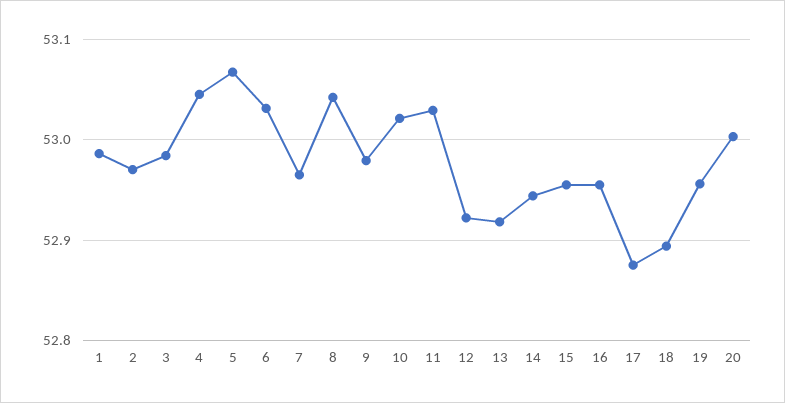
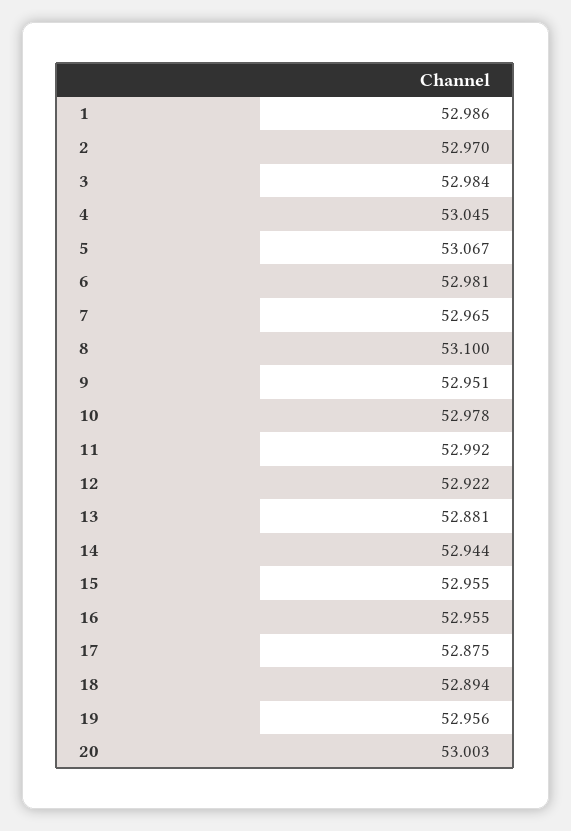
  {
    "1": 52.986,
    "2": 52.97,
    "3": 52.984,
    "4": 53.045,
    "5": 53.067,
-   "6": 53.03,
+   "6": 52.981,
    "7": 52.965,
-   "8": 53.04,
+   "8": 53.1,
-   "9": 52.98,
+   "9": 52.951,
-   "10": 53.02,
+   "10": 52.978,
-   "11": 53.03,
+   "11": 52.992,
    "12": 52.922,
-   "13": 52.92,
+   "13": 52.881,
    "14": 52.944,
    "15": 52.955,
    "16": 52.955,
    "17": 52.875,
    "18": 52.894,
    "19": 52.956,
    "20": 53.003
  }

